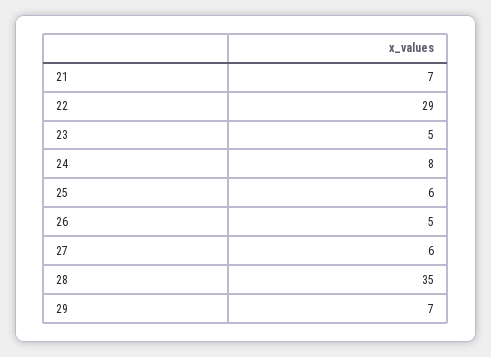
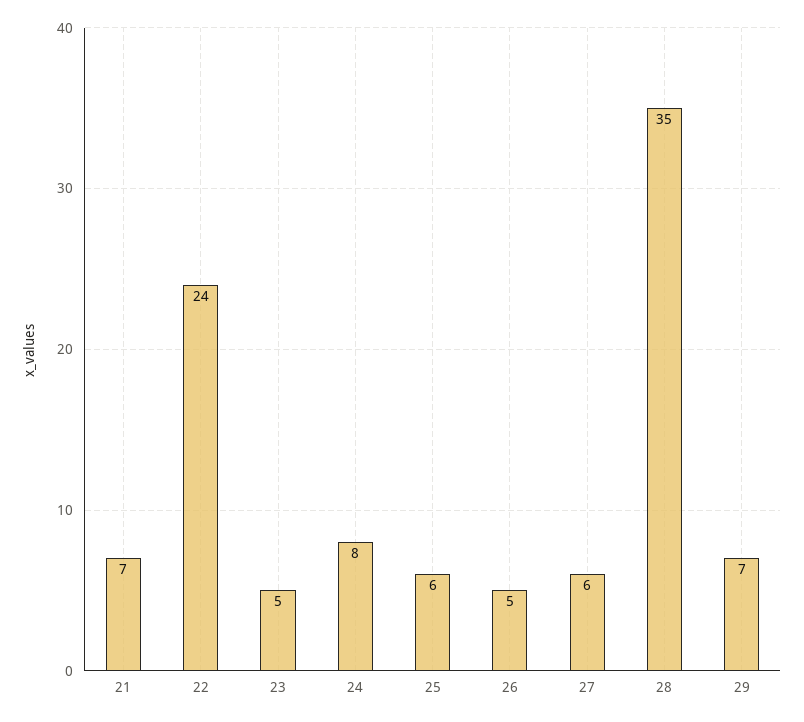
  {
    "21": 7,
-   "22": 29,
+   "22": 24,
    "23": 5,
    "24": 8,
    "25": 6,
    "26": 5,
    "27": 6,
    "28": 35,
    "29": 7
  }

